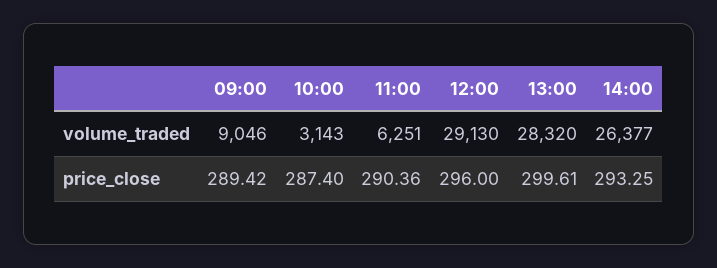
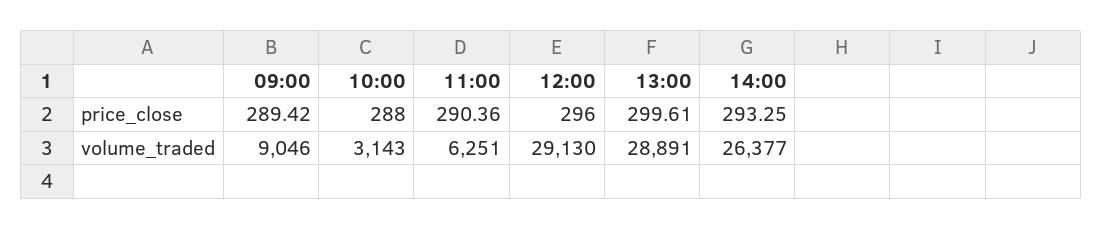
  {
    "09:00": {
      "volume_traded": 9046,
      "price_close": 289.42
    },
    "10:00": {
      "volume_traded": 3143,
-     "price_close": 287.4
+     "price_close": 288
    },
    "11:00": {
      "volume_traded": 6251,
      "price_close": 290.36
    },
    "12:00": {
      "volume_traded": 29130,
      "price_close": 296
    },
    "13:00": {
-     "volume_traded": 28320,
+     "volume_traded": 28891,
      "price_close": 299.61
    },
    "14:00": {
      "volume_traded": 26377,
      "price_close": 293.25
    }
  }

